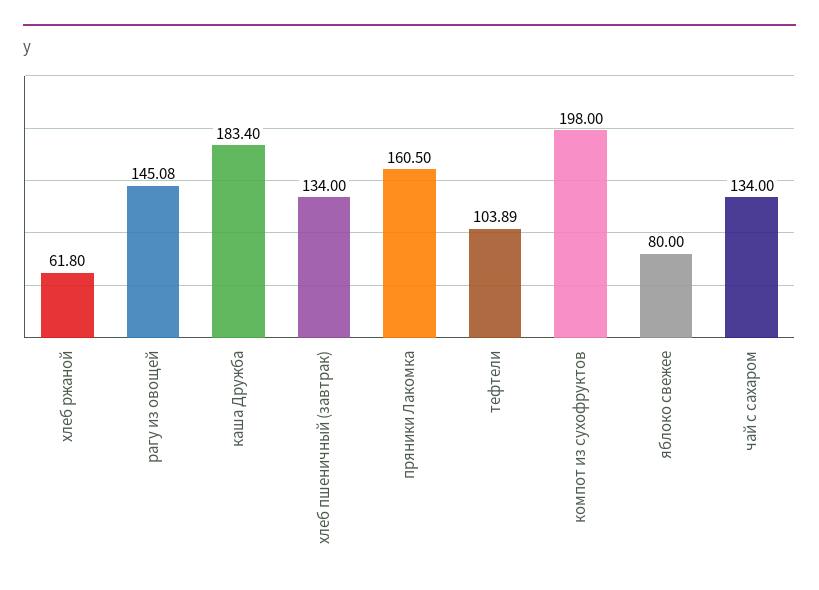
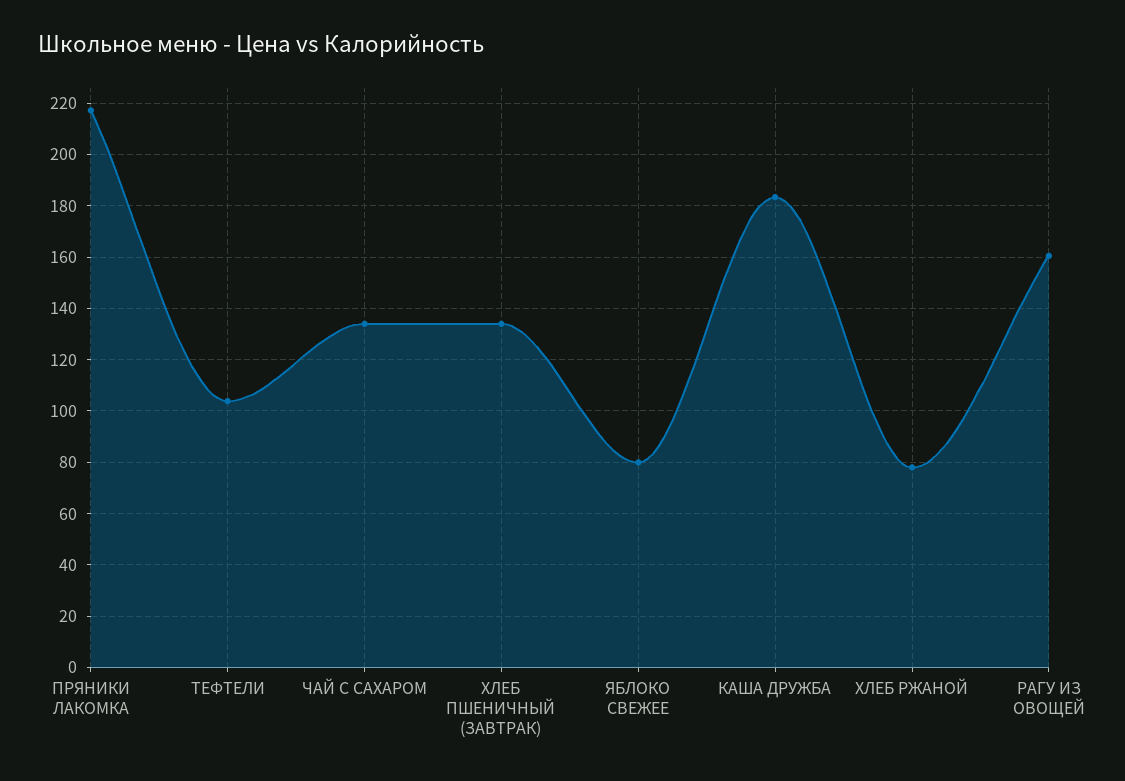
  {
-   "хлеб ржаной": 61.8,
+   "хлеб ржаной": 77.5,
-   "рагу из овощей": 145.08,
+   "рагу из овощей": 160,
    "каша Дружба": 183.4,
    "хлеб пшеничный (завтрак)": 134,
-   "пряники Лакомка": 160.5,
+   "пряники Лакомка": 217.5,
    "тефтели": 103.89,
-   "компот из сухофруктов": 198,
    "яблоко свежее": 80,
    "чай с сахаром": 134
  }

